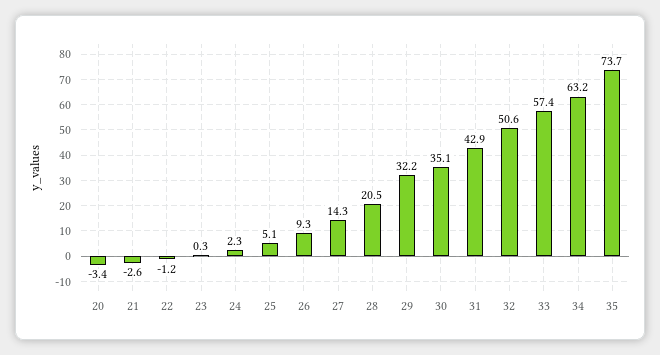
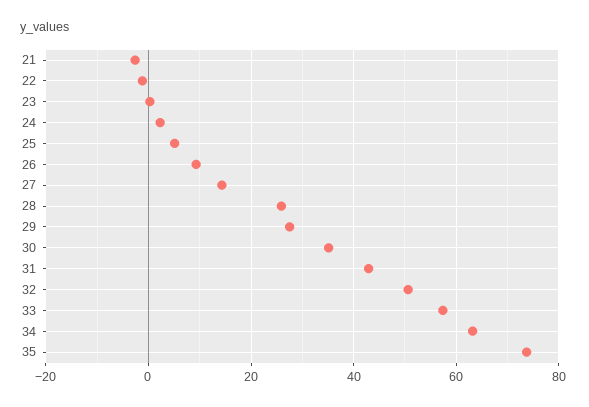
  {
-   "20": -3.4,
    "21": -2.6,
    "22": -1.2,
    "23": 0.3,
    "24": 2.3,
    "25": 5.1,
    "26": 9.3,
    "27": 14.3,
-   "28": 20.5,
+   "28": 26,
-   "29": 32.2,
+   "29": 28,
    "30": 35.1,
    "31": 42.9,
    "32": 50.6,
    "33": 57.4,
    "34": 63.2,
    "35": 73.7
  }

